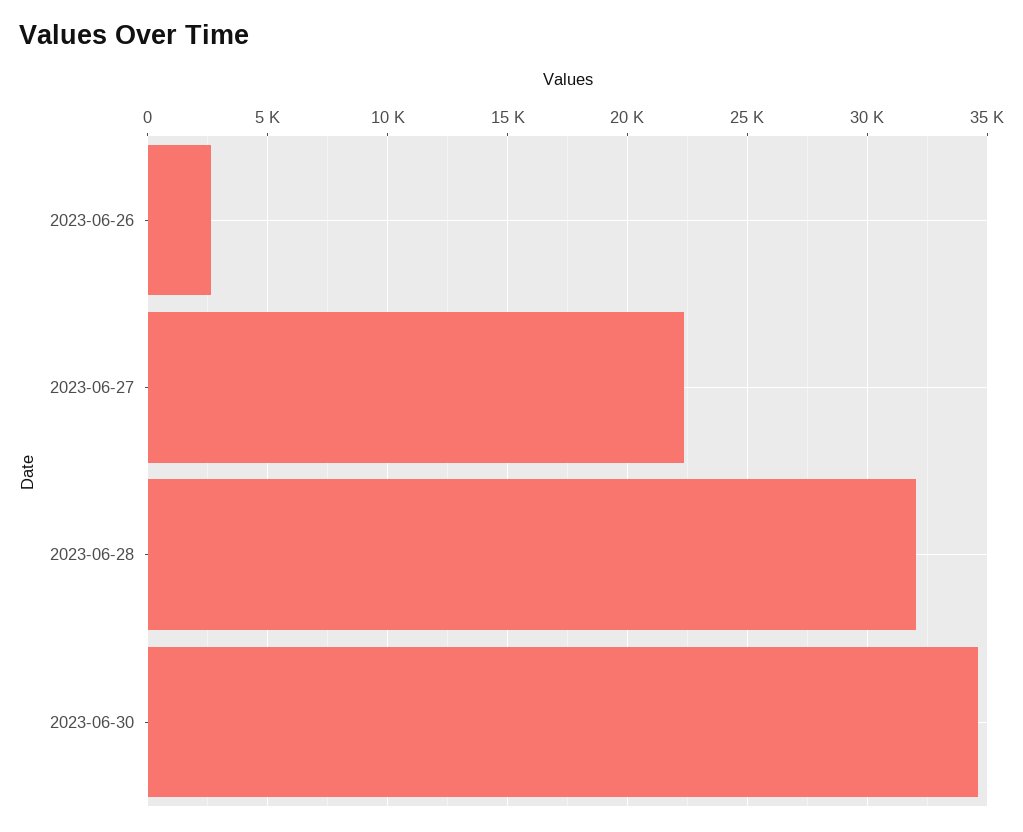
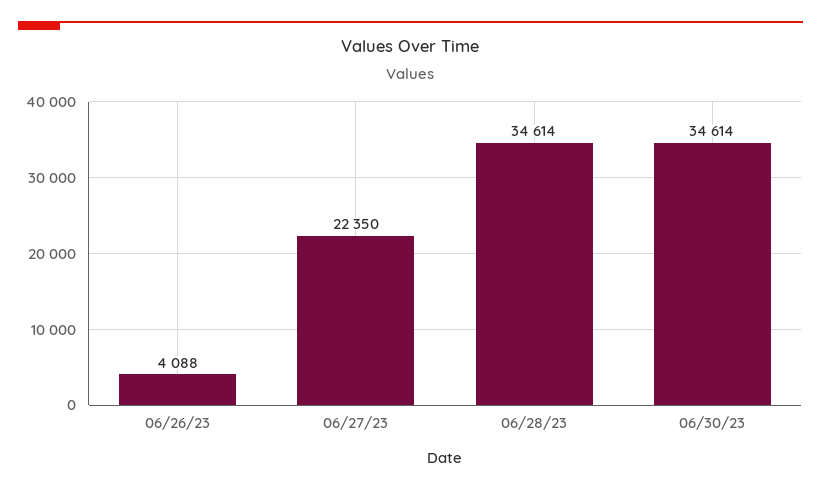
  {
-   "2023-06-26": 2500,
+   "2023-06-26": 4088,
    "2023-06-27": 22350,
-   "2023-06-28": 32000,
+   "2023-06-28": 34614,
    "2023-06-30": 34614
  }

